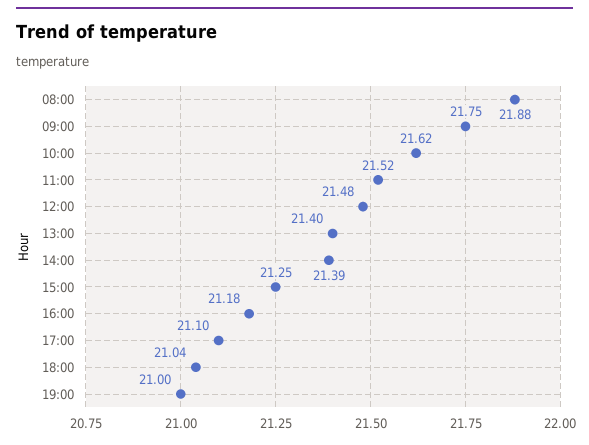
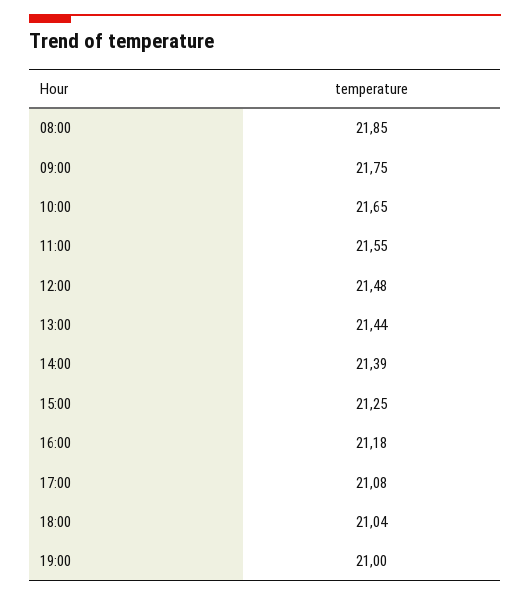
  {
-   "08:00": 21.88,
+   "08:00": 21.85,
    "09:00": 21.75,
-   "10:00": 21.62,
+   "10:00": 21.65,
-   "11:00": 21.52,
+   "11:00": 21.55,
    "12:00": 21.48,
-   "13:00": 21.4,
+   "13:00": 21.44,
    "14:00": 21.39,
    "15:00": 21.25,
    "16:00": 21.18,
-   "17:00": 21.1,
+   "17:00": 21.08,
    "18:00": 21.04,
    "19:00": 21
  }

